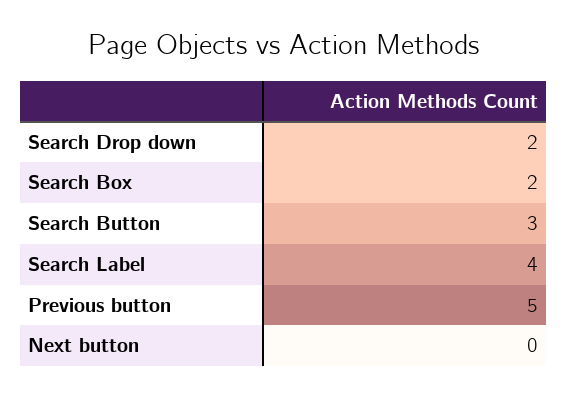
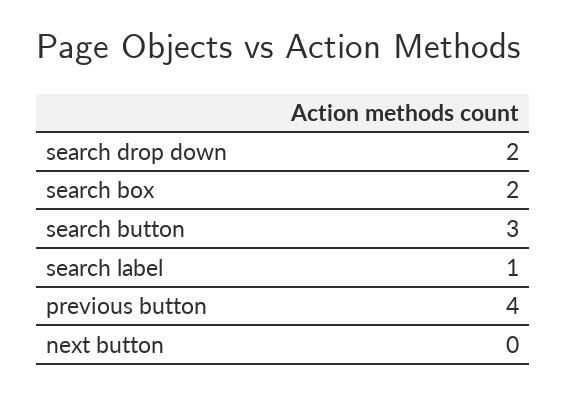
  {
    "Search Drop down": 2,
    "Search Box": 2,
    "Search Button": 3,
-   "Search Label": 4,
+   "Search Label": 1,
-   "Previous button": 5,
+   "Previous button": 4,
    "Next button": 0
  }

